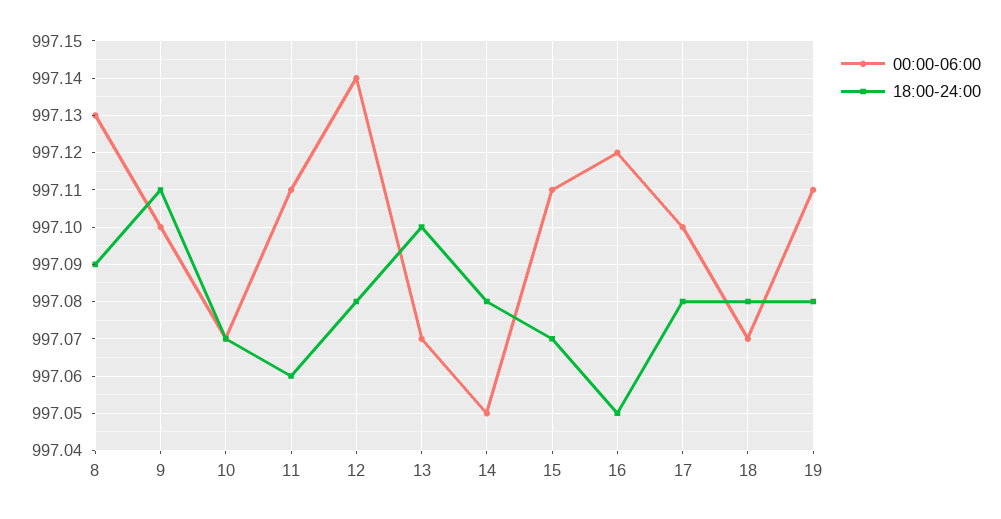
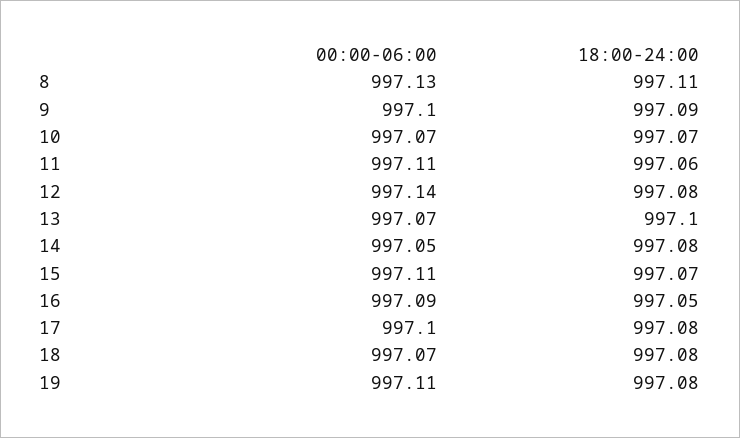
  {
    "00:00-06:00": {
      "8": 997.13,
      "9": 997.1,
      "10": 997.07,
      "11": 997.11,
      "12": 997.14,
      "13": 997.07,
      "14": 997.05,
      "15": 997.11,
-     "16": 997.12,
+     "16": 997.09,
      "17": 997.1,
      "18": 997.07,
      "19": 997.11
    },
    "18:00-24:00": {
-     "8": 997.09,
+     "8": 997.11,
-     "9": 997.11,
+     "9": 997.09,
      "10": 997.07,
      "11": 997.06,
      "12": 997.08,
      "13": 997.1,
      "14": 997.08,
      "15": 997.07,
      "16": 997.05,
      "17": 997.08,
      "18": 997.08,
      "19": 997.08
    }
  }

